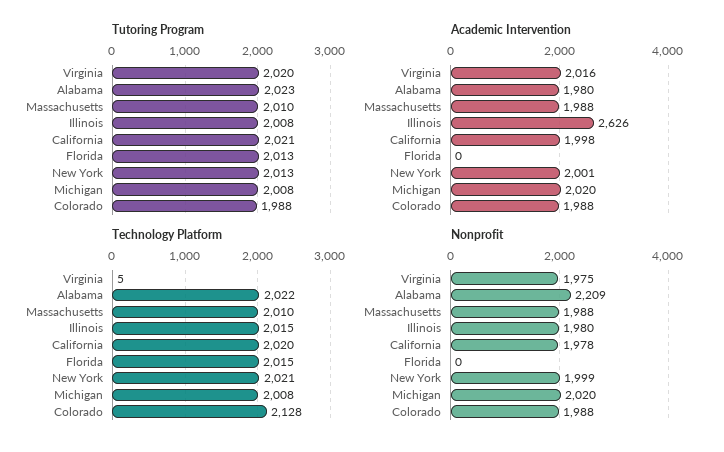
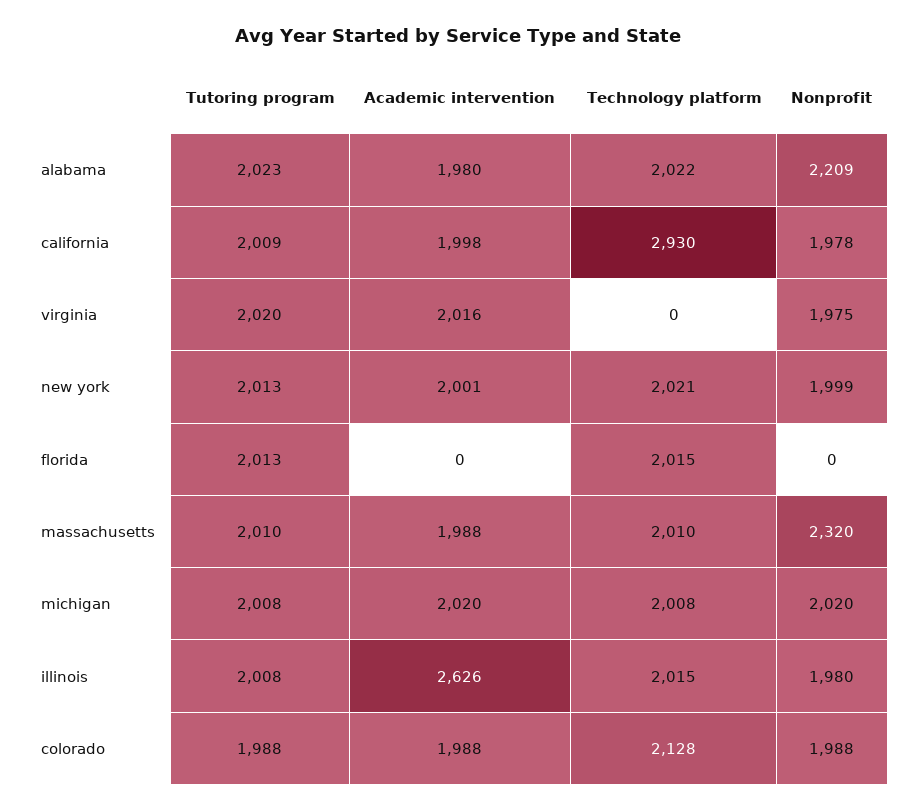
  {
    "Tutoring Program": {
      "Virginia": 2020,
      "Alabama": 2023,
      "Massachusetts": 2010,
      "Illinois": 2008,
-     "California": 2021,
+     "California": 2009,
      "Florida": 2013,
      "New York": 2013,
      "Michigan": 2008,
      "Colorado": 1988
    },
    "Academic Intervention": {
      "Virginia": 2016,
      "Alabama": 1980,
      "Massachusetts": 1988,
      "Illinois": 2626,
      "California": 1998,
      "Florida": 0,
      "New York": 2001,
      "Michigan": 2020,
      "Colorado": 1988
    },
    "Technology Platform": {
-     "Virginia": 5,
+     "Virginia": 0,
      "Alabama": 2022,
      "Massachusetts": 2010,
      "Illinois": 2015,
-     "California": 2020,
+     "California": 2930,
      "Florida": 2015,
      "New York": 2021,
      "Michigan": 2008,
      "Colorado": 2128
    },
    "Nonprofit": {
      "Virginia": 1975,
      "Alabama": 2209,
-     "Massachusetts": 1988,
+     "Massachusetts": 2320,
      "Illinois": 1980,
      "California": 1978,
      "Florida": 0,
      "New York": 1999,
      "Michigan": 2020,
      "Colorado": 1988
    }
  }

